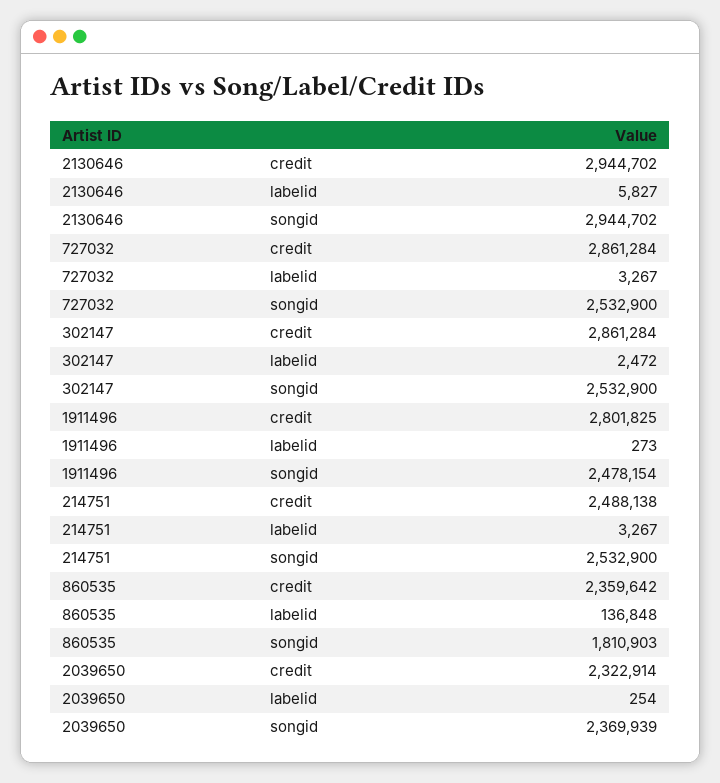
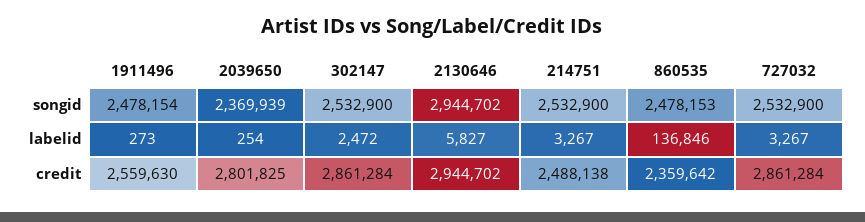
  {
    "2130646": {
      "credit": 2944702,
      "labelid": 5827,
      "songid": 2944702
    },
    "727032": {
      "credit": 2861284,
      "labelid": 3267,
      "songid": 2532900
    },
    "302147": {
      "credit": 2861284,
      "labelid": 2472,
      "songid": 2532900
    },
    "1911496": {
-     "credit": 2801825,
+     "credit": 2559630,
      "labelid": 273,
      "songid": 2478154
    },
    "214751": {
      "credit": 2488138,
      "labelid": 3267,
      "songid": 2532900
    },
    "860535": {
      "credit": 2359642,
-     "labelid": 136848,
+     "labelid": 136846,
-     "songid": 1810903
+     "songid": 2478153
    },
    "2039650": {
-     "credit": 2322914,
+     "credit": 2801825,
      "labelid": 254,
      "songid": 2369939
    }
  }

